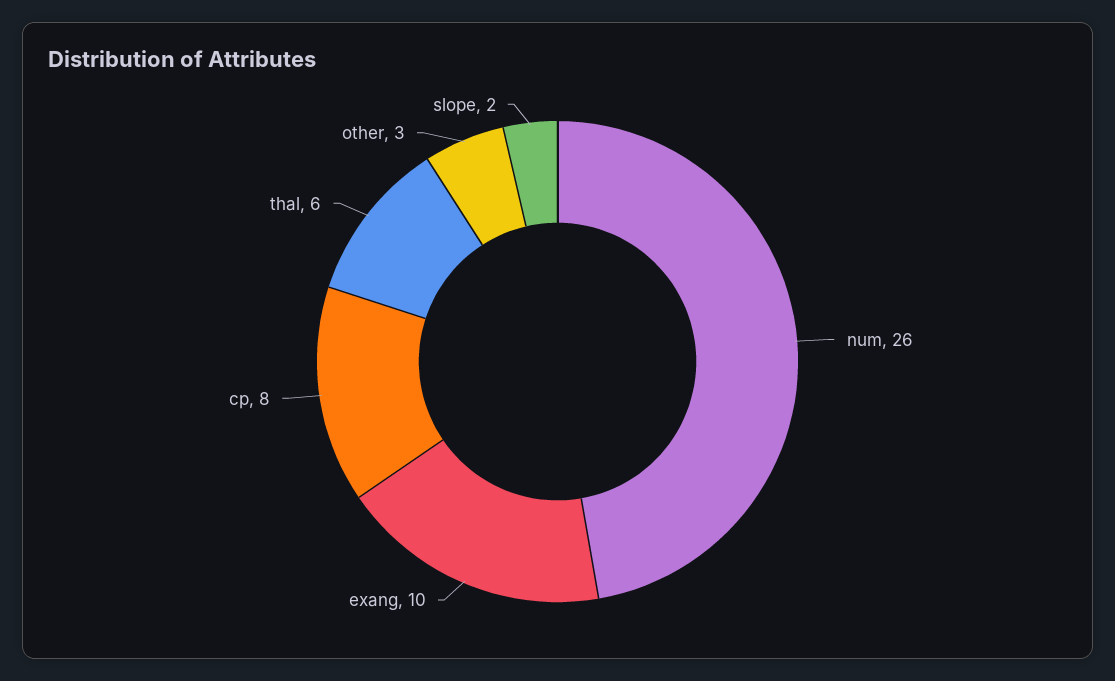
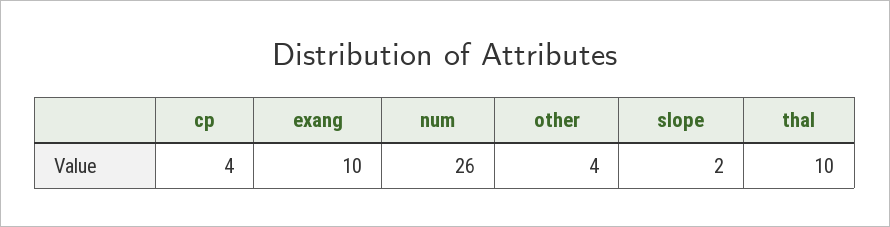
  {
    "num": 26,
    "exang": 10,
-   "cp": 8,
+   "cp": 4,
-   "thal": 6,
+   "thal": 10,
-   "other": 3,
+   "other": 4,
    "slope": 2
  }

